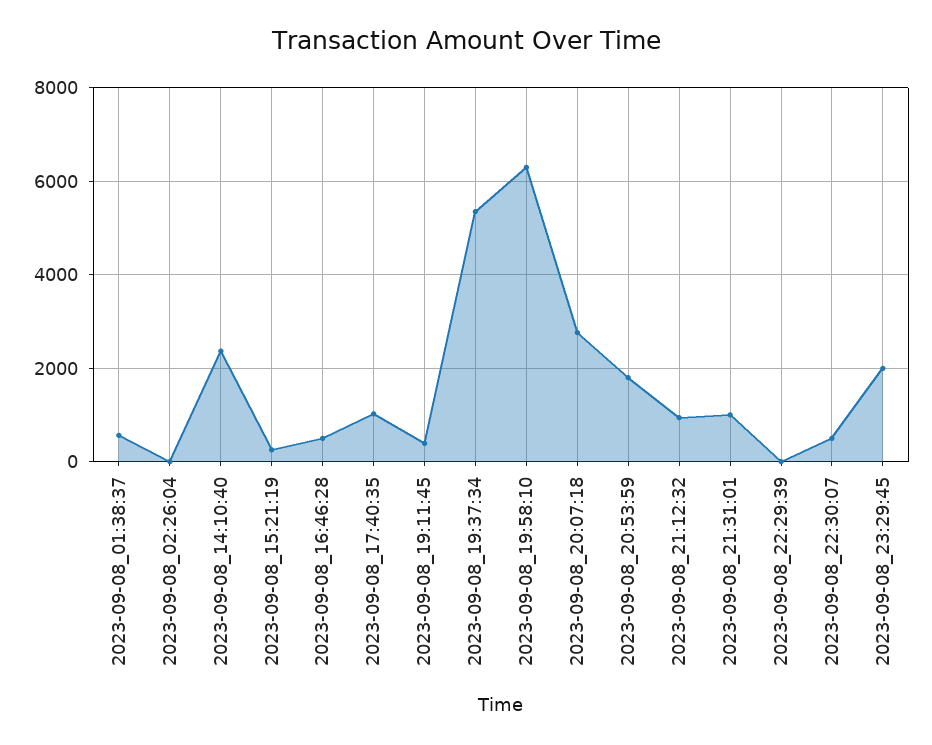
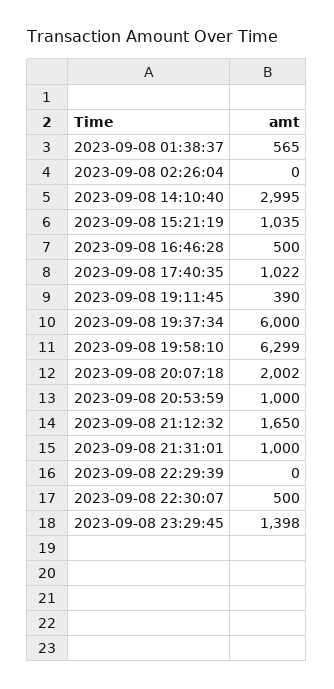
  {
    "2023-09-08_01:38:37": 565,
    "2023-09-08_02:26:04": 0,
-   "2023-09-08_14:10:40": 2400,
+   "2023-09-08_14:10:40": 2995,
-   "2023-09-08_15:21:19": 200,
+   "2023-09-08_15:21:19": 1035,
    "2023-09-08_16:46:28": 500,
    "2023-09-08_17:40:35": 1022,
    "2023-09-08_19:11:45": 390,
-   "2023-09-08_19:37:34": 5400,
+   "2023-09-08_19:37:34": 6000,
    "2023-09-08_19:58:10": 6299,
-   "2023-09-08_20:07:18": 2800,
+   "2023-09-08_20:07:18": 2002,
-   "2023-09-08_20:53:59": 1800,
+   "2023-09-08_20:53:59": 1000,
-   "2023-09-08_21:12:32": 1000,
+   "2023-09-08_21:12:32": 1650,
    "2023-09-08_21:31:01": 1000,
    "2023-09-08_22:29:39": 0,
    "2023-09-08_22:30:07": 500,
-   "2023-09-08_23:29:45": 2000
+   "2023-09-08_23:29:45": 1398
  }

